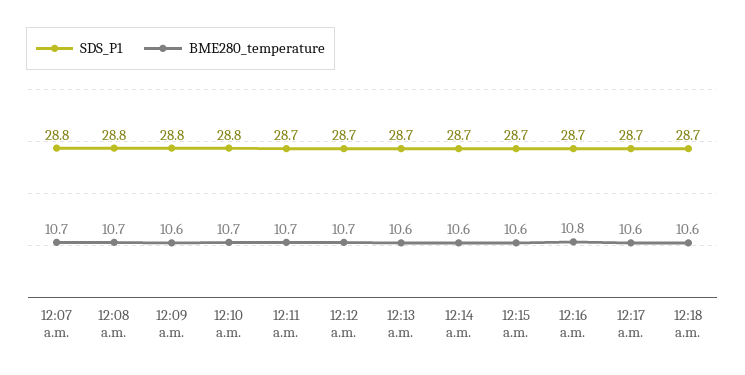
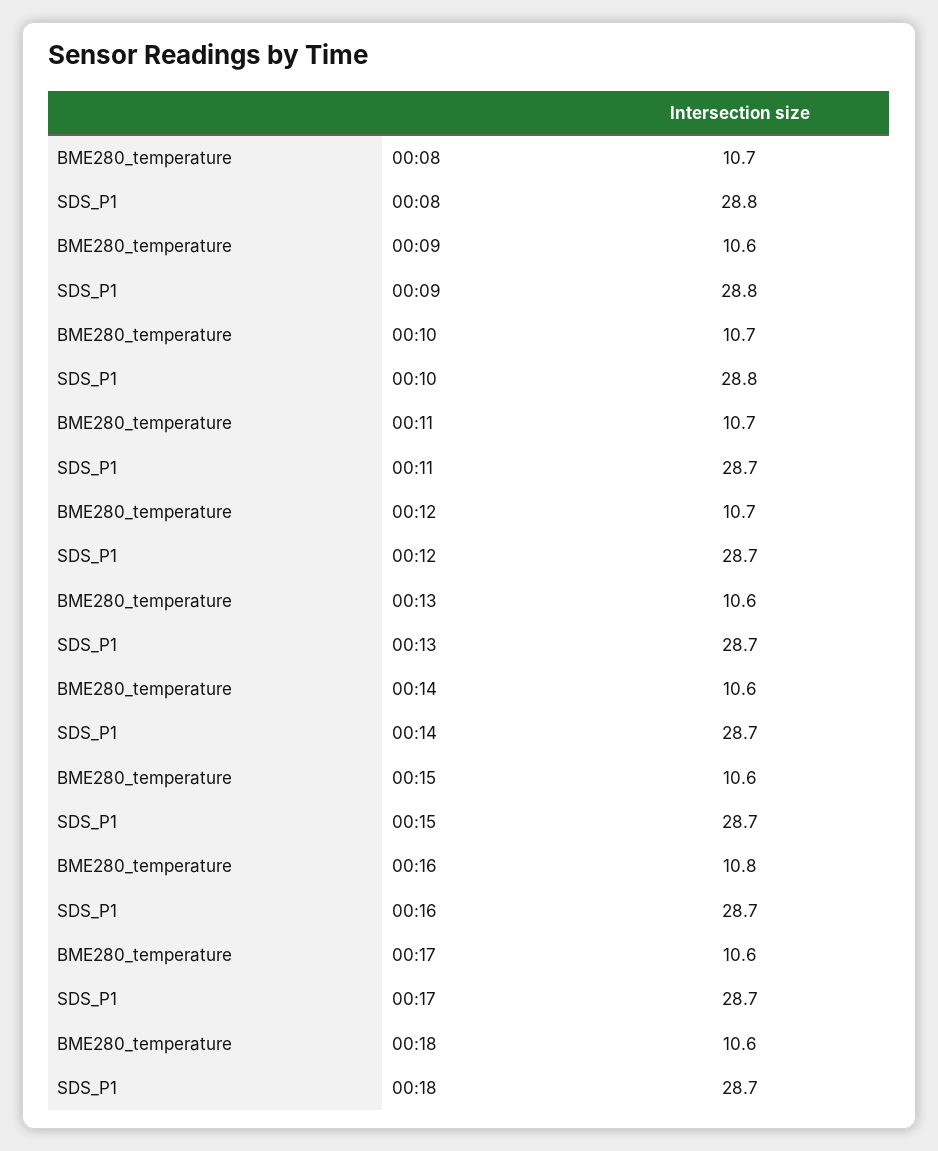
  {
    "SDS_P1": {
-     "12:07 a.m.": 28.8,
      "12:08 a.m.": 28.8,
      "12:09 a.m.": 28.8,
      "12:10 a.m.": 28.8,
      "12:11 a.m.": 28.7,
      "12:12 a.m.": 28.7,
      "12:13 a.m.": 28.7,
      "12:14 a.m.": 28.7,
      "12:15 a.m.": 28.7,
      "12:16 a.m.": 28.7,
      "12:17 a.m.": 28.7,
      "12:18 a.m.": 28.7
    },
    "BME280_temperature": {
-     "12:07 a.m.": 10.7,
      "12:08 a.m.": 10.7,
      "12:09 a.m.": 10.6,
      "12:10 a.m.": 10.7,
      "12:11 a.m.": 10.7,
      "12:12 a.m.": 10.7,
      "12:13 a.m.": 10.6,
      "12:14 a.m.": 10.6,
      "12:15 a.m.": 10.6,
      "12:16 a.m.": 10.8,
      "12:17 a.m.": 10.6,
      "12:18 a.m.": 10.6
    }
  }

